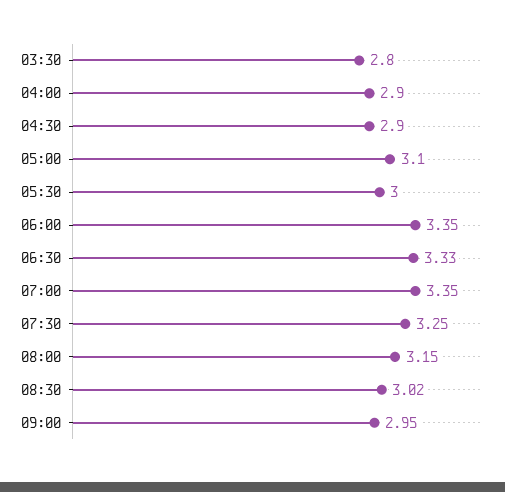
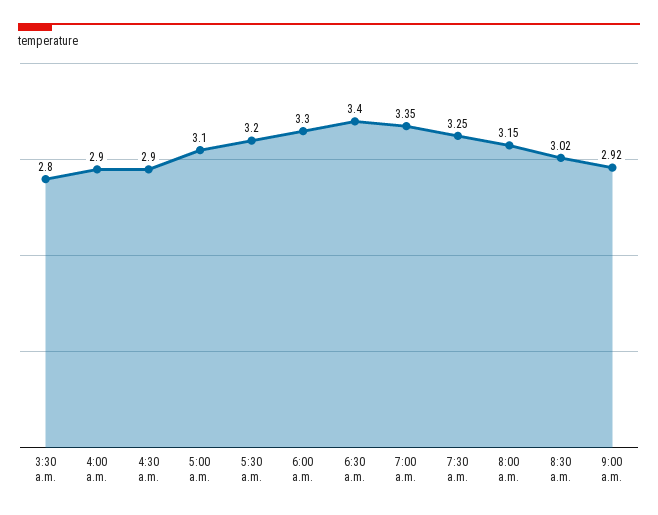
  {
    "03:30": 2.8,
    "04:00": 2.9,
    "04:30": 2.9,
    "05:00": 3.1,
-   "05:30": 3,
+   "05:30": 3.2,
-   "06:00": 3.35,
+   "06:00": 3.3,
-   "06:30": 3.33,
+   "06:30": 3.4,
    "07:00": 3.35,
    "07:30": 3.25,
    "08:00": 3.15,
    "08:30": 3.02,
-   "09:00": 2.95
+   "09:00": 2.92
  }

